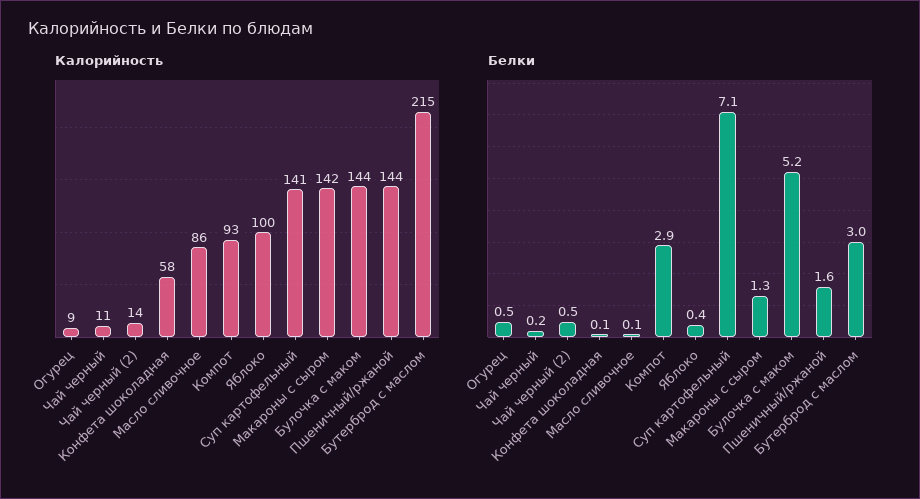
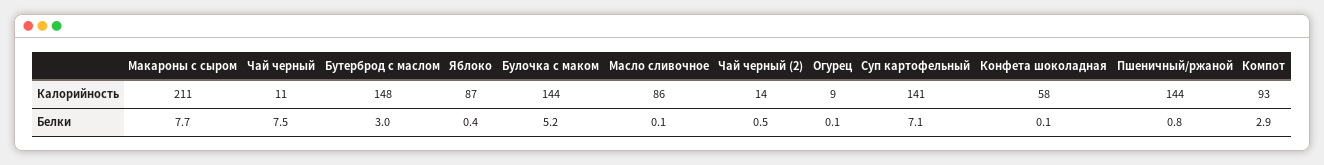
  {
    "Калорийность": {
      "Огурец": 9,
      "Чай черный": 11,
      "Чай черный (2)": 14,
      "Конфета шоколадная": 58,
      "Масло сливочное": 86,
      "Компот": 93,
-     "Яблоко": 100,
+     "Яблоко": 87,
      "Суп картофельный": 141,
-     "Макароны с сыром": 142,
+     "Макароны с сыром": 211,
      "Булочка с маком": 144,
      "Пшеничный/ржаной": 144,
-     "Бутерброд с маслом": 215
+     "Бутерброд с маслом": 148
    },
    "Белки": {
-     "Огурец": 0.5,
+     "Огурец": 0.1,
-     "Чай черный": 0.2,
+     "Чай черный": 7.5,
      "Чай черный (2)": 0.5,
      "Конфета шоколадная": 0.1,
      "Масло сливочное": 0.1,
      "Компот": 2.9,
      "Яблоко": 0.4,
      "Суп картофельный": 7.1,
-     "Макароны с сыром": 1.3,
+     "Макароны с сыром": 7.7,
      "Булочка с маком": 5.2,
-     "Пшеничный/ржаной": 1.6,
+     "Пшеничный/ржаной": 0.8,
      "Бутерброд с маслом": 3
    }
  }

